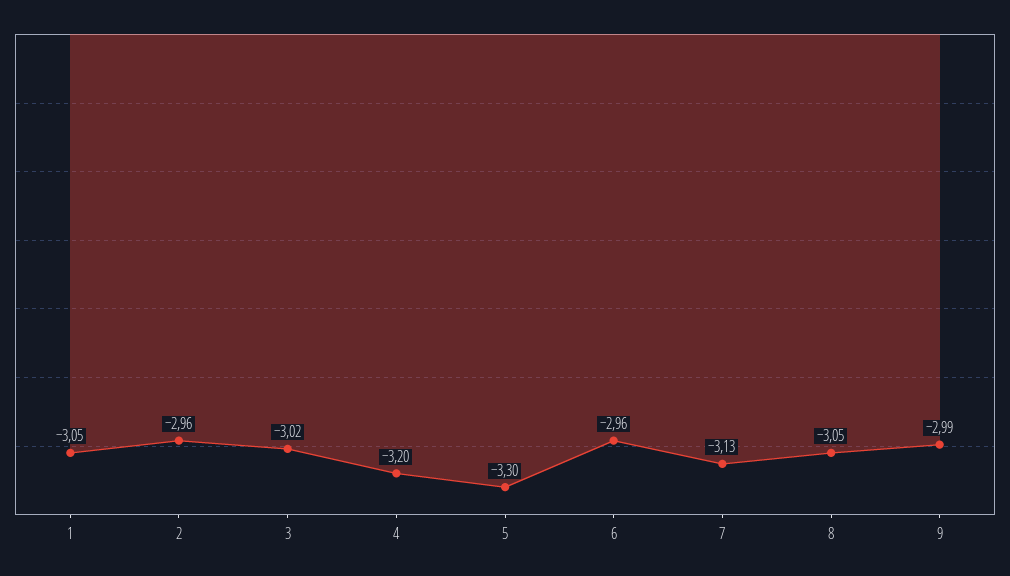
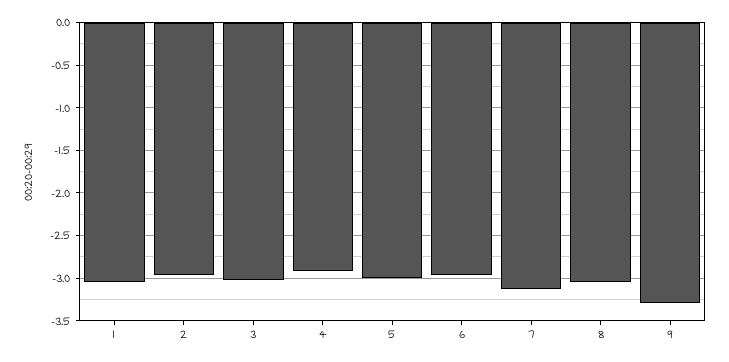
  {
    "1": -3.05,
    "2": -2.96,
    "3": -3.02,
-   "4": -3.2,
+   "4": -2.9,
-   "5": -3.3,
+   "5": -3,
    "6": -2.96,
    "7": -3.13,
    "8": -3.05,
-   "9": -2.99
+   "9": -3.3
  }

